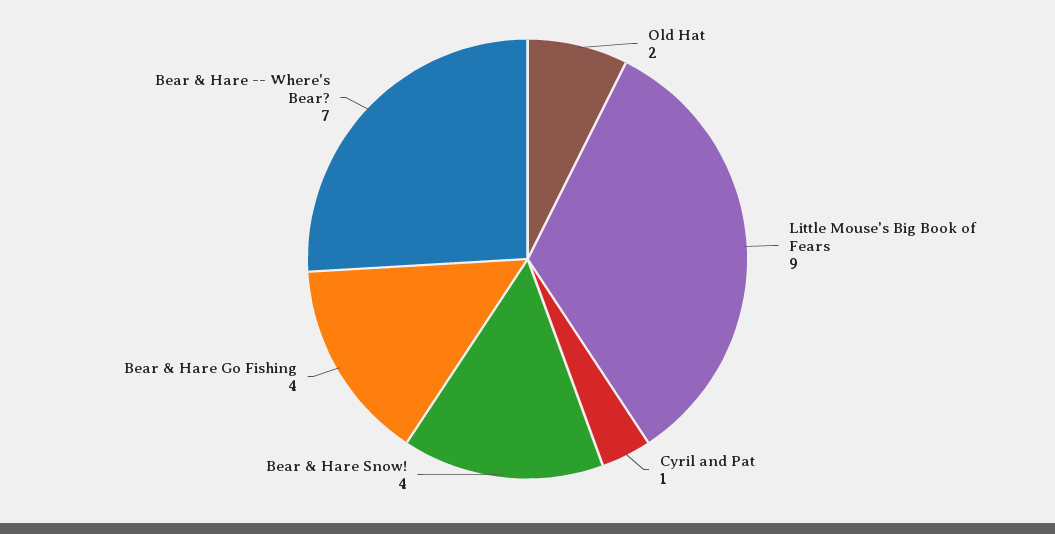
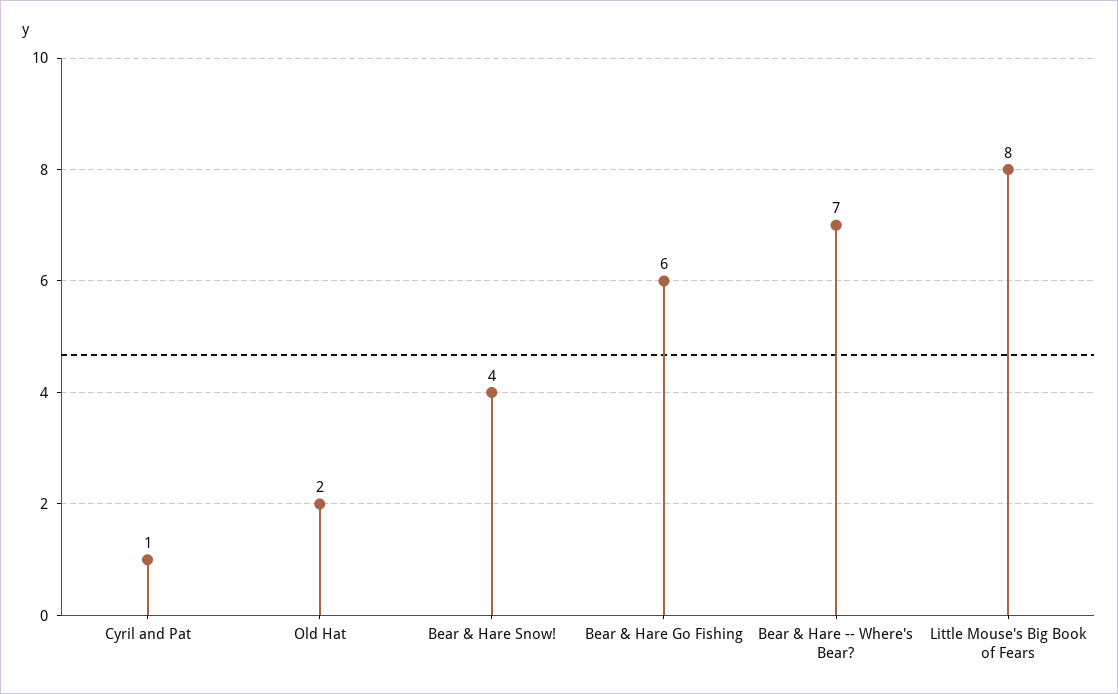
  {
    "Old Hat": 2,
-   "Little Mouse's Big Book of Fears": 9,
+   "Little Mouse's Big Book of Fears": 8,
    "Cyril and Pat": 1,
    "Bear & Hare Snow!": 4,
-   "Bear & Hare Go Fishing": 4,
+   "Bear & Hare Go Fishing": 6,
    "Bear & Hare -- Where's Bear?": 7
  }

